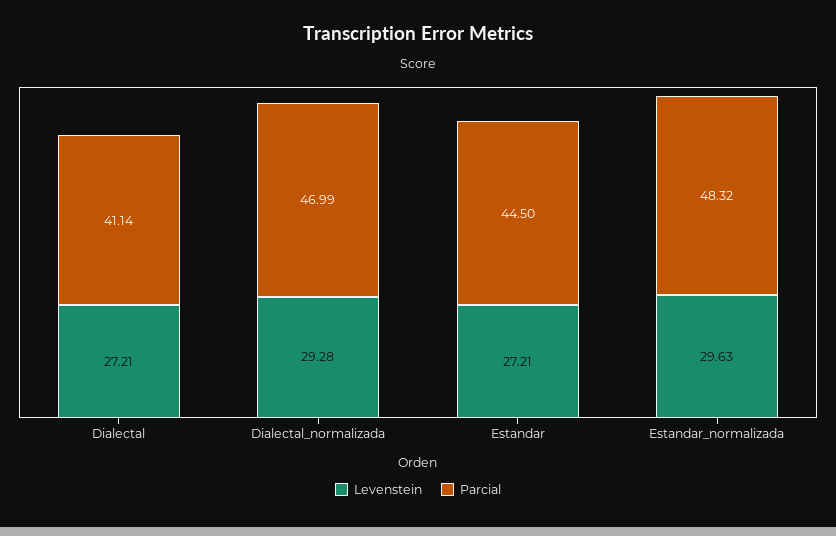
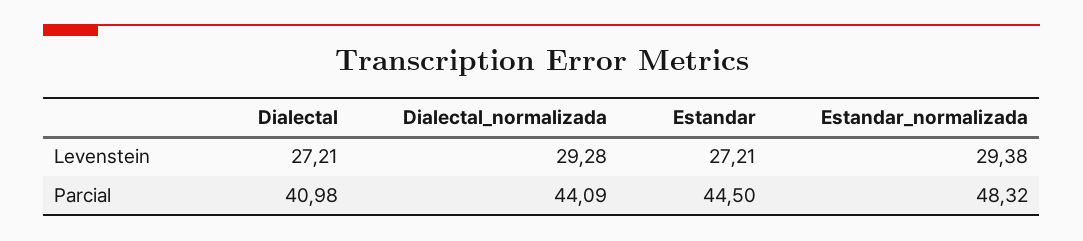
  {
    "Levenstein": {
      "Dialectal": 27.21,
      "Dialectal_normalizada": 29.28,
      "Estandar": 27.21,
-     "Estandar_normalizada": 29.63
+     "Estandar_normalizada": 29.38
    },
    "Parcial": {
-     "Dialectal": 41.14,
+     "Dialectal": 40.98,
-     "Dialectal_normalizada": 46.99,
+     "Dialectal_normalizada": 44.09,
      "Estandar": 44.5,
      "Estandar_normalizada": 48.32
    }
  }

